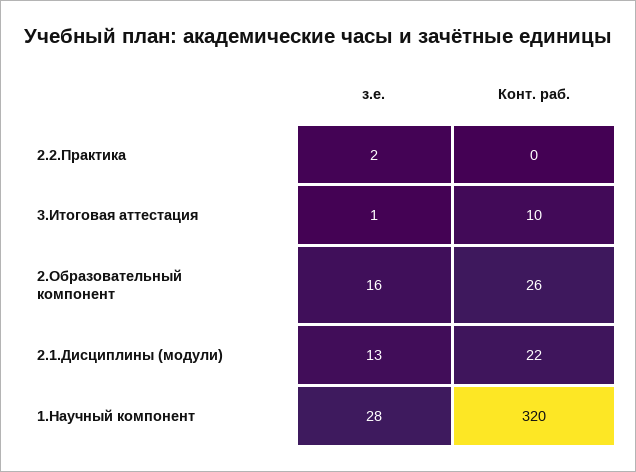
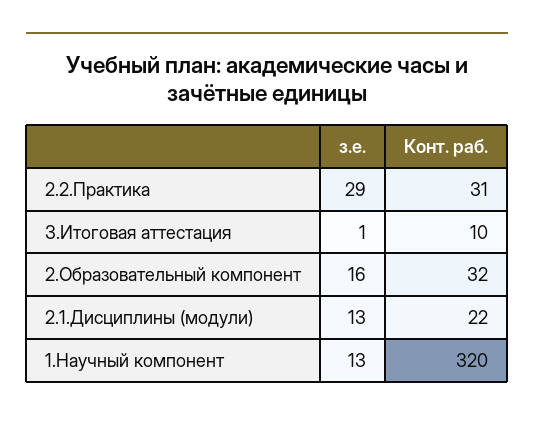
  {
    "з.е.": {
-     "2.2.Практика": 2,
+     "2.2.Практика": 29,
      "3.Итоговая аттестация": 1,
      "2.Образовательный компонент": 16,
      "2.1.Дисциплины (модули)": 13,
-     "1.Научный компонент": 28
+     "1.Научный компонент": 13
    },
    "Конт. раб.": {
-     "2.2.Практика": 0,
+     "2.2.Практика": 31,
      "3.Итоговая аттестация": 10,
-     "2.Образовательный компонент": 26,
+     "2.Образовательный компонент": 32,
      "2.1.Дисциплины (модули)": 22,
      "1.Научный компонент": 320
    }
  }

